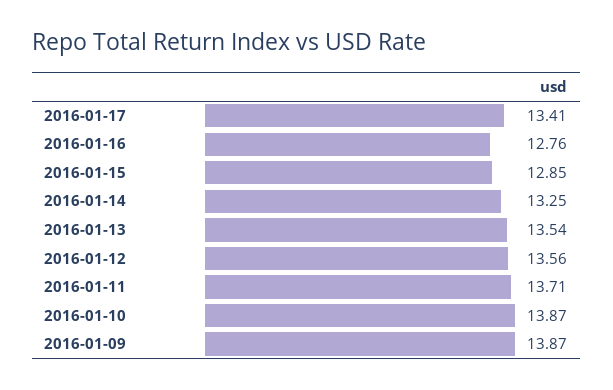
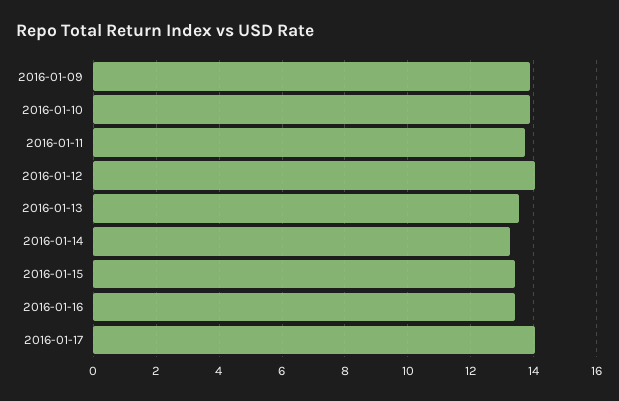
  {
-   "2016-01-17": 13.41,
+   "2016-01-17": 14,
-   "2016-01-16": 12.76,
+   "2016-01-16": 13.4,
-   "2016-01-15": 12.85,
+   "2016-01-15": 13.4,
    "2016-01-14": 13.25,
    "2016-01-13": 13.54,
-   "2016-01-12": 13.56,
+   "2016-01-12": 14,
    "2016-01-11": 13.71,
    "2016-01-10": 13.87,
    "2016-01-09": 13.87
  }

